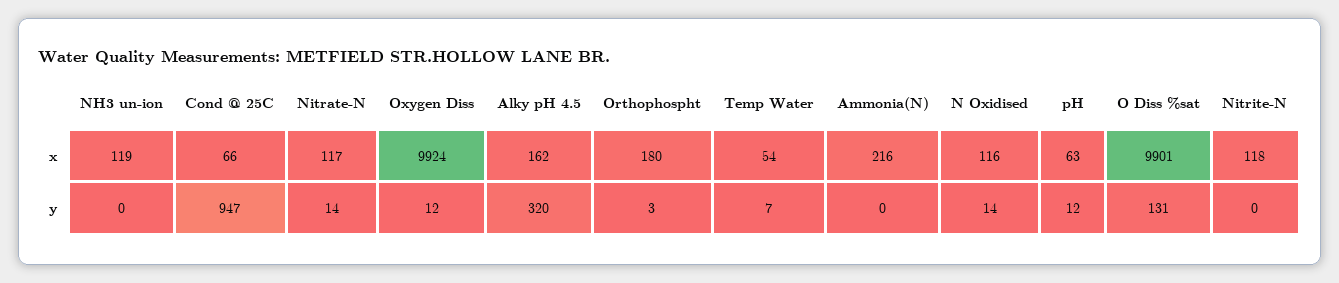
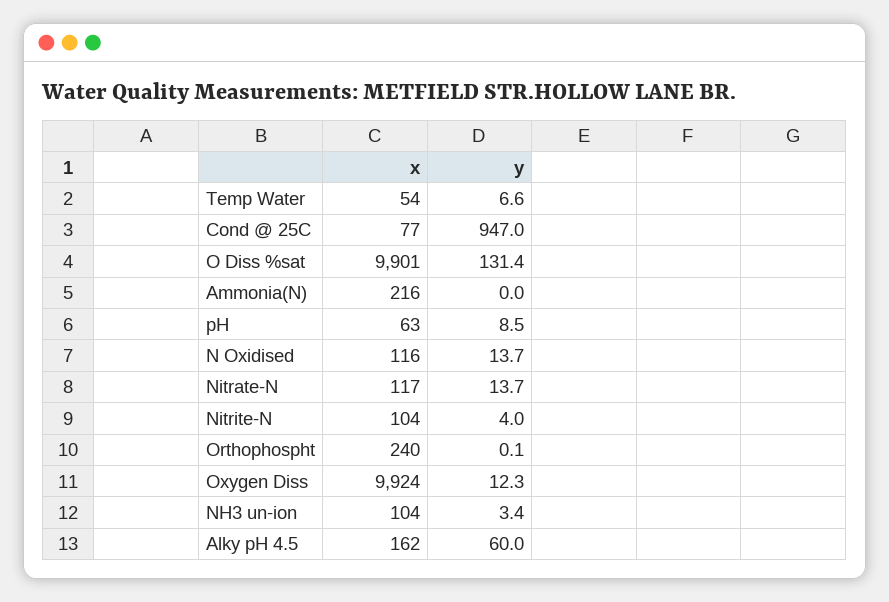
  {
    "NH3 un-ion": {
-     "x": 119,
+     "x": 104,
-     "y": 0
+     "y": 3.4
    },
    "Cond @ 25C": {
-     "x": 66,
+     "x": 77,
      "y": 947
    },
    "Nitrate-N": {
      "x": 117,
      "y": 13.7
    },
    "Oxygen Diss": {
      "x": 9924,
      "y": 12.3
    },
    "Alky pH 4.5": {
      "x": 162,
-     "y": 320
+     "y": 60
    },
    "Orthophospht": {
-     "x": 180,
+     "x": 240,
-     "y": 3
+     "y": 0.1
    },
    "Temp Water": {
      "x": 54,
      "y": 6.6
    },
    "Ammonia(N)": {
      "x": 216,
      "y": 0
    },
    "N Oxidised": {
      "x": 116,
      "y": 13.7
    },
    "pH": {
      "x": 63,
-     "y": 12
+     "y": 8.5
    },
    "O Diss %sat": {
      "x": 9901,
      "y": 131.4
    },
    "Nitrite-N": {
-     "x": 118,
+     "x": 104,
-     "y": 0
+     "y": 4
    }
  }

